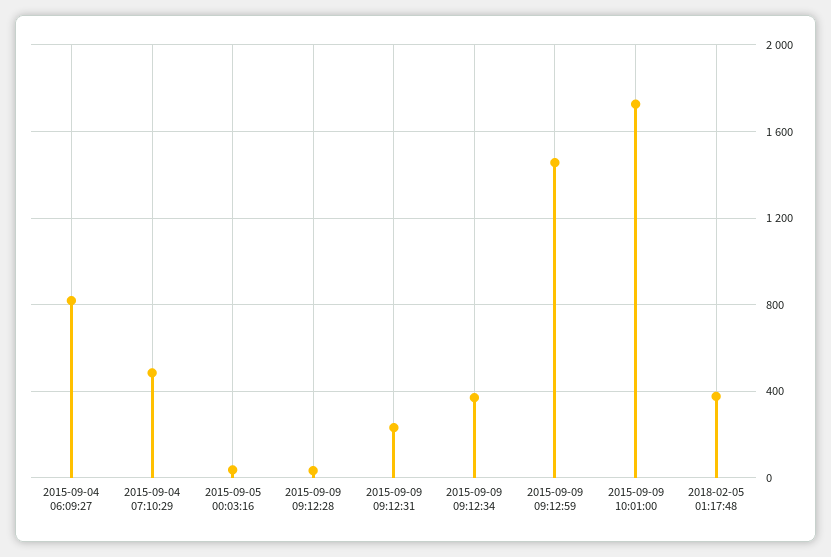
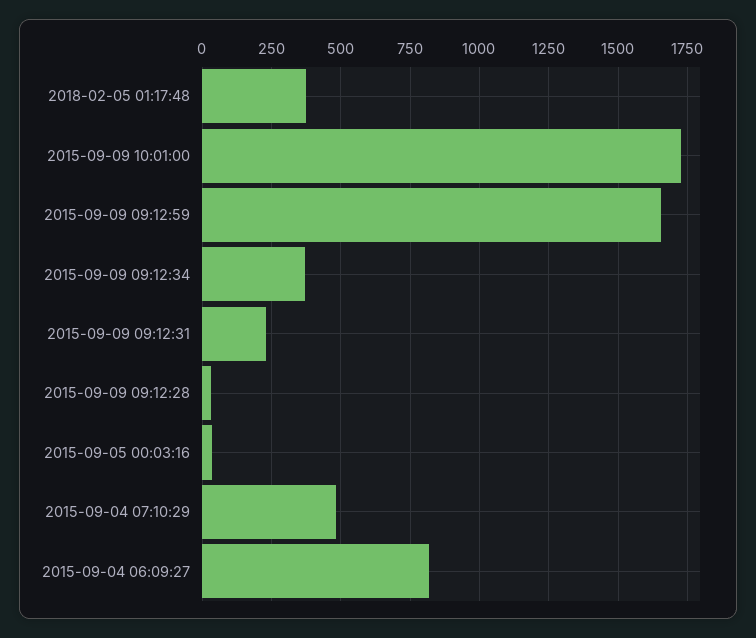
  {
    "2015-09-04 06:09:27": 825,
    "2015-09-04 07:10:29": 475,
    "2015-09-05 00:03:16": 25,
    "2015-09-09 09:12:28": 25,
    "2015-09-09 09:12:31": 225,
    "2015-09-09 09:12:34": 375,
-   "2015-09-09 09:12:59": 1450,
+   "2015-09-09 09:12:59": 1650,
    "2015-09-09 10:01:00": 1725,
    "2018-02-05 01:17:48": 375
  }

